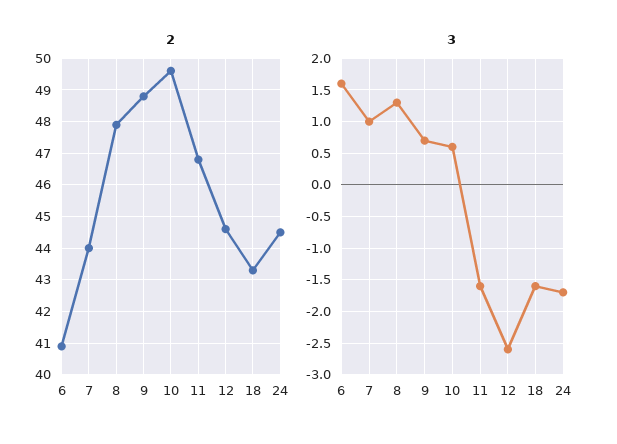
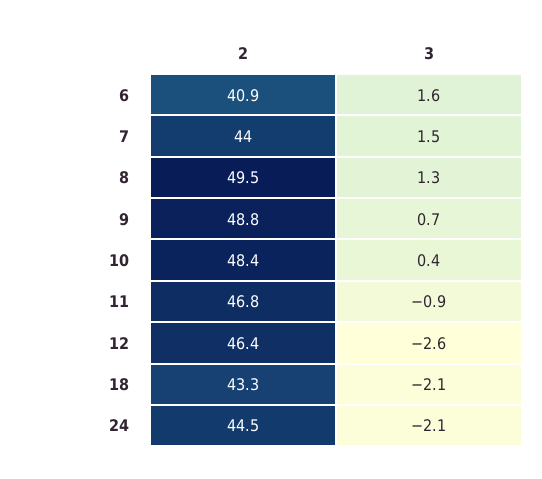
  {
    "2": {
      "6": 40.9,
      "7": 44,
-     "8": 48,
+     "8": 49.5,
      "9": 48.8,
-     "10": 49.5,
+     "10": 48.4,
      "11": 46.8,
-     "12": 44.5,
+     "12": 46.4,
      "18": 43.3,
      "24": 44.5
    },
    "3": {
      "6": 1.6,
-     "7": 1,
+     "7": 1.5,
      "8": 1.3,
      "9": 0.7,
-     "10": 0.6,
+     "10": 0.4,
-     "11": -1.6,
+     "11": -0.9,
      "12": -2.6,
-     "18": -1.6,
+     "18": -2.1,
-     "24": -1.7
+     "24": -2.1
    }
  }

